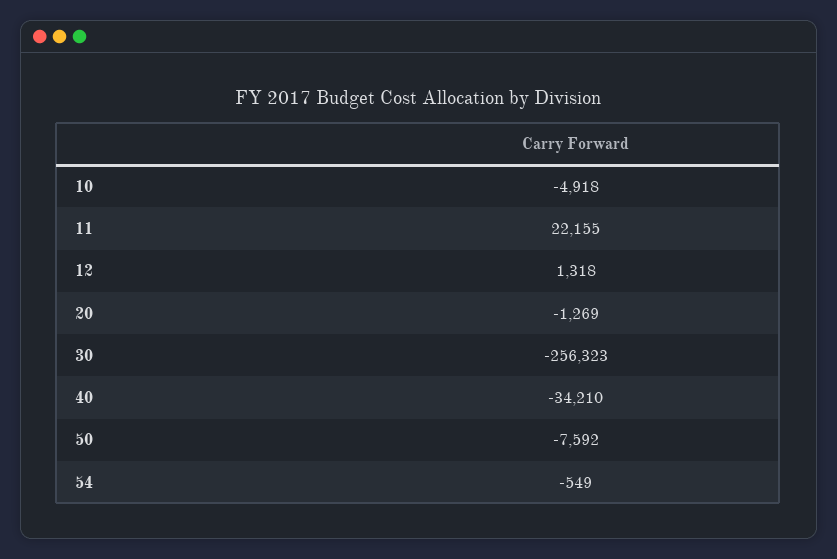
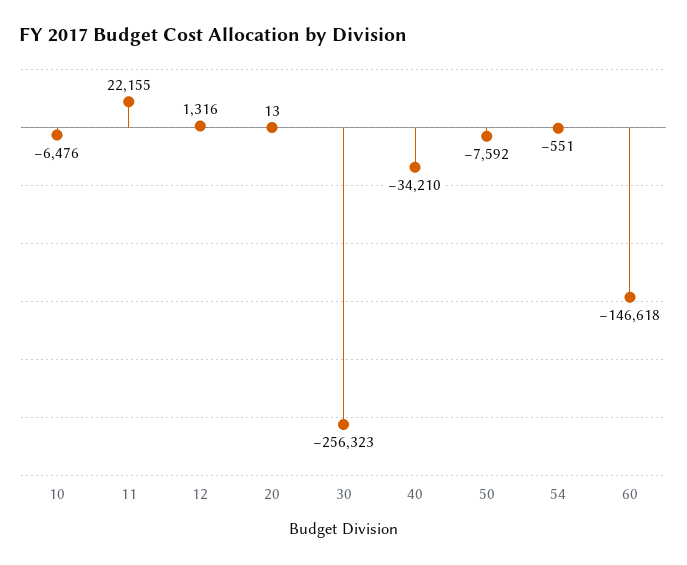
  {
-   "10": -4918,
+   "10": -6476,
    "11": 22155,
-   "12": 1318,
+   "12": 1316,
-   "20": -1269,
+   "20": 13,
    "30": -256323,
    "40": -34210,
    "50": -7592,
-   "54": -549
+   "54": -551,
+   "60": -146618
  }

